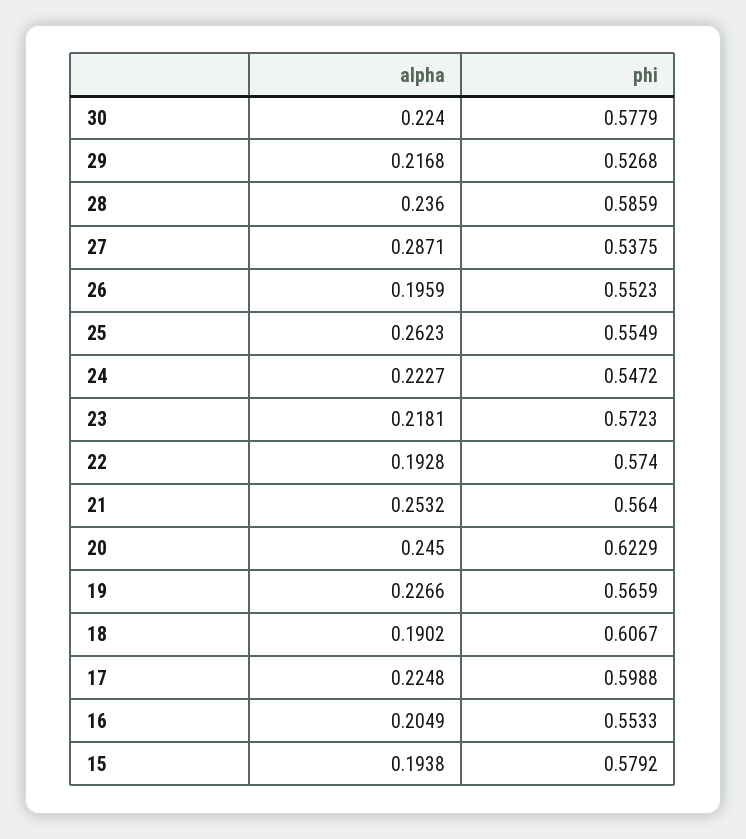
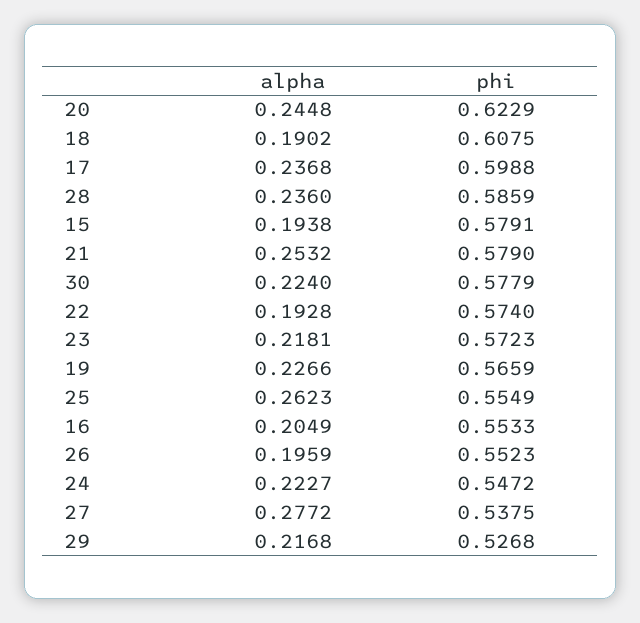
  {
    "alpha": {
      "30": 0.224,
      "29": 0.2168,
      "28": 0.236,
-     "27": 0.2871,
+     "27": 0.2772,
      "26": 0.1959,
      "25": 0.2623,
      "24": 0.2227,
      "23": 0.2181,
      "22": 0.1928,
      "21": 0.2532,
-     "20": 0.245,
+     "20": 0.2448,
      "19": 0.2266,
      "18": 0.1902,
-     "17": 0.2248,
+     "17": 0.2368,
      "16": 0.2049,
      "15": 0.1938
    },
    "phi": {
      "30": 0.5779,
      "29": 0.5268,
      "28": 0.5859,
      "27": 0.5375,
      "26": 0.5523,
      "25": 0.5549,
      "24": 0.5472,
      "23": 0.5723,
      "22": 0.574,
-     "21": 0.564,
+     "21": 0.579,
      "20": 0.6229,
      "19": 0.5659,
-     "18": 0.6067,
+     "18": 0.6075,
      "17": 0.5988,
      "16": 0.5533,
-     "15": 0.5792
+     "15": 0.5791
    }
  }

